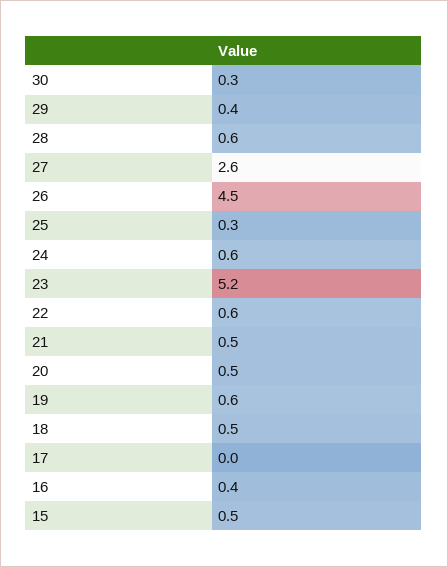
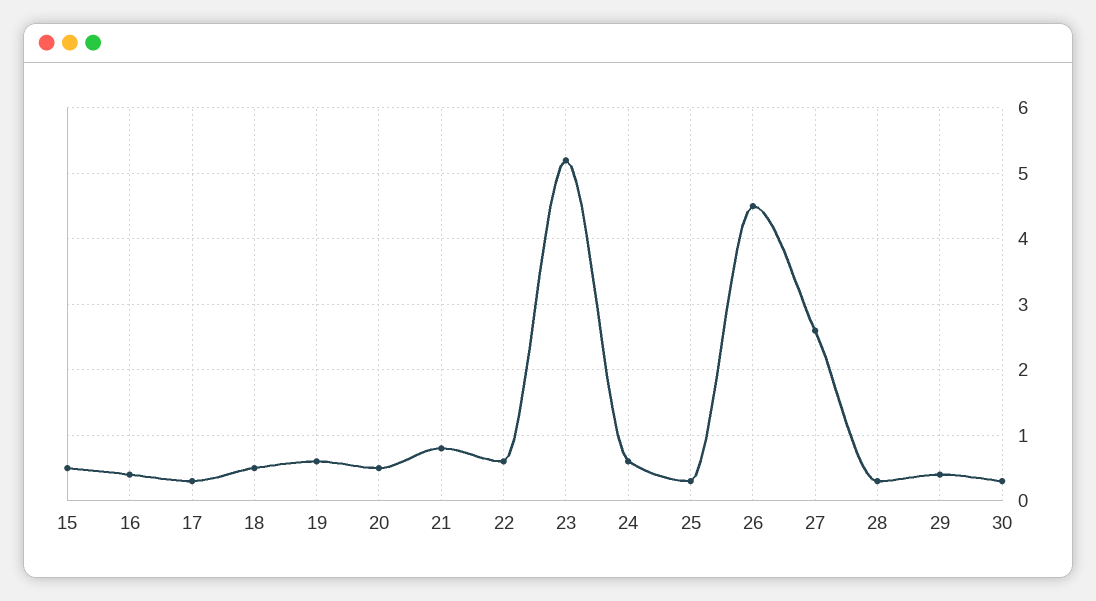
  {
    "30": 0.3,
    "29": 0.4,
-   "28": 0.6,
+   "28": 0.3,
    "27": 2.6,
    "26": 4.5,
    "25": 0.3,
    "24": 0.6,
    "23": 5.2,
    "22": 0.6,
-   "21": 0.5,
+   "21": 0.8,
    "20": 0.5,
    "19": 0.6,
    "18": 0.5,
-   "17": 0,
+   "17": 0.3,
    "16": 0.4,
    "15": 0.5
  }

